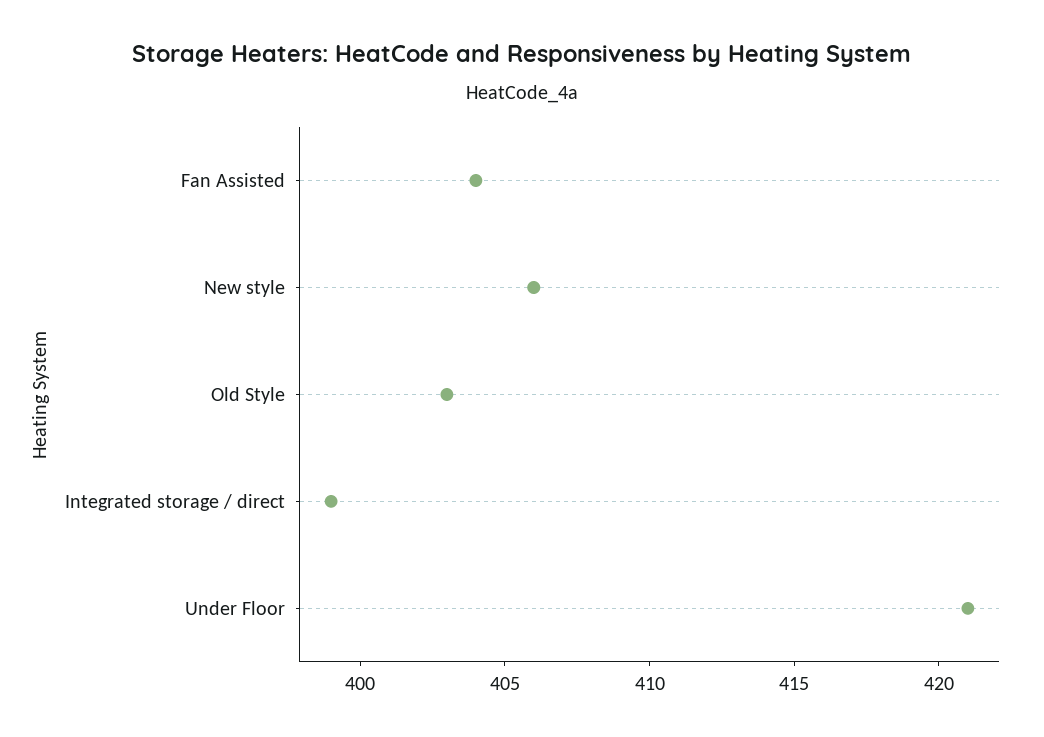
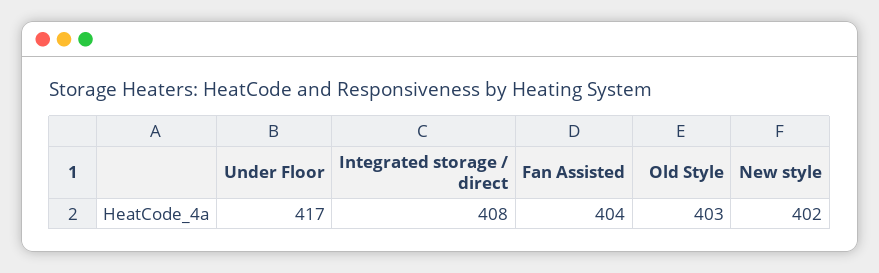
  {
    "Fan Assisted": 404,
-   "New style": 406,
+   "New style": 402,
    "Old Style": 403,
-   "Integrated storage / direct": 399,
+   "Integrated storage / direct": 408,
-   "Under Floor": 421
+   "Under Floor": 417
  }

